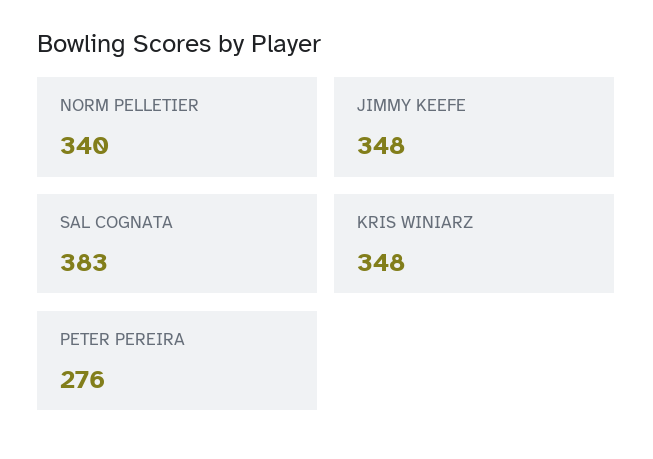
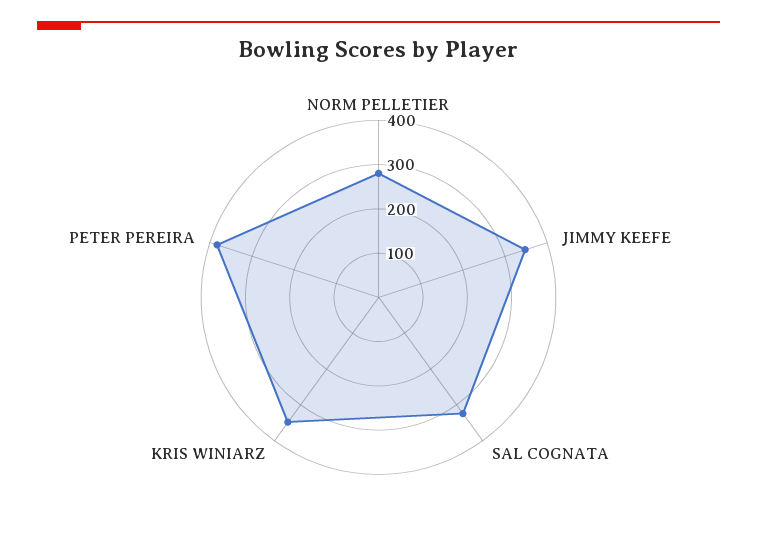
  {
-   "NORM PELLETIER": 340,
+   "NORM PELLETIER": 280,
    "JIMMY KEEFE": 348,
-   "SAL COGNATA": 383,
+   "SAL COGNATA": 320,
    "KRIS WINIARZ": 348,
-   "PETER PEREIRA": 276
+   "PETER PEREIRA": 380
  }

